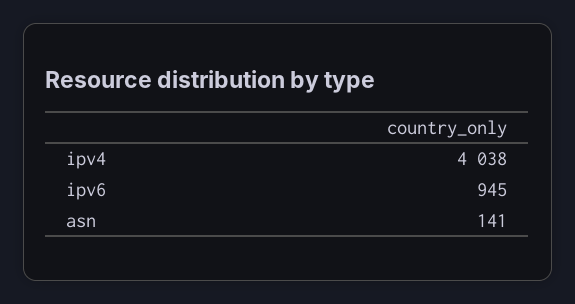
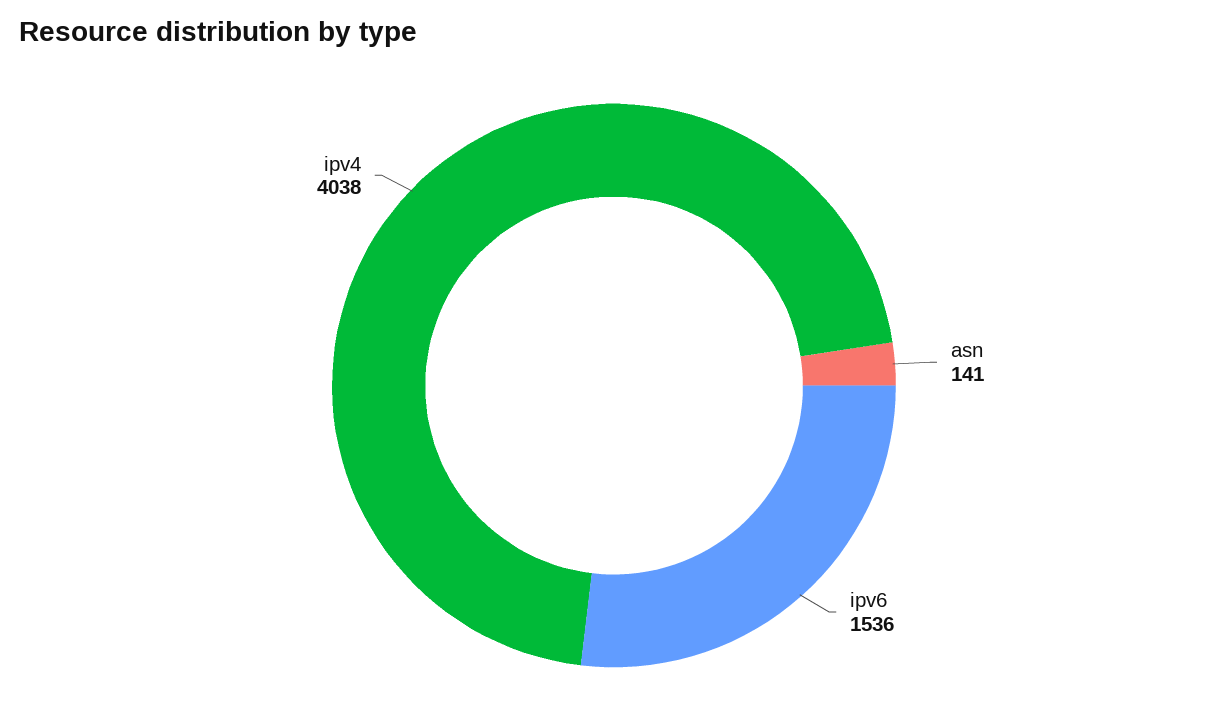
  {
    "ipv4": 4038,
-   "ipv6": 945,
+   "ipv6": 1536,
    "asn": 141
  }

